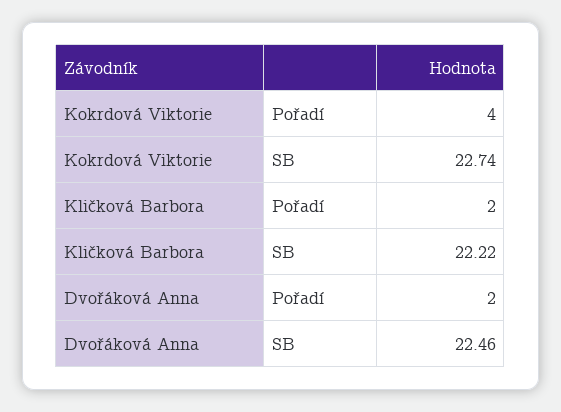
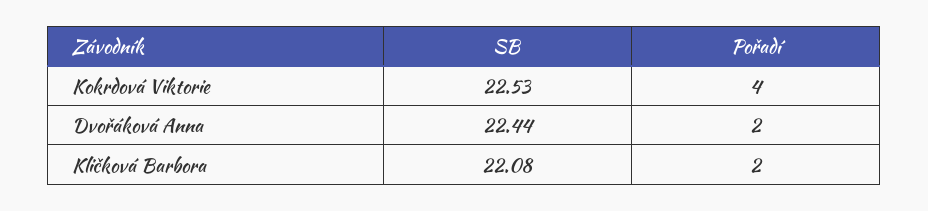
  {
    "Kokrdová Viktorie": {
      "Pořadí": 4,
-     "SB": 22.74
+     "SB": 22.53
    },
    "Kličková Barbora": {
      "Pořadí": 2,
-     "SB": 22.22
+     "SB": 22.08
    },
    "Dvořáková Anna": {
      "Pořadí": 2,
-     "SB": 22.46
+     "SB": 22.44
    }
  }

